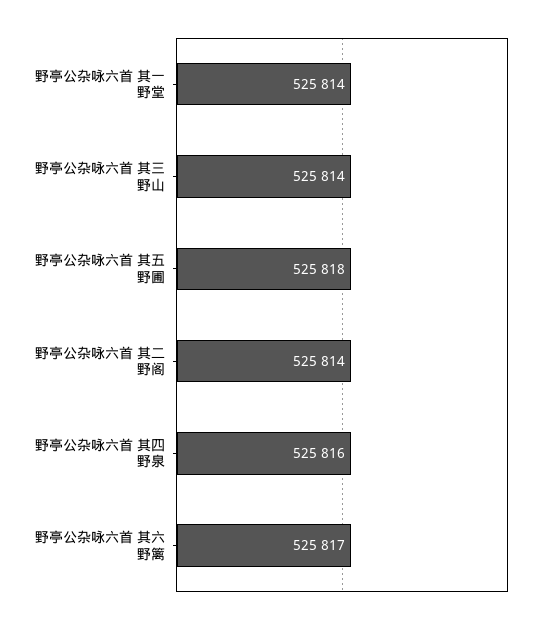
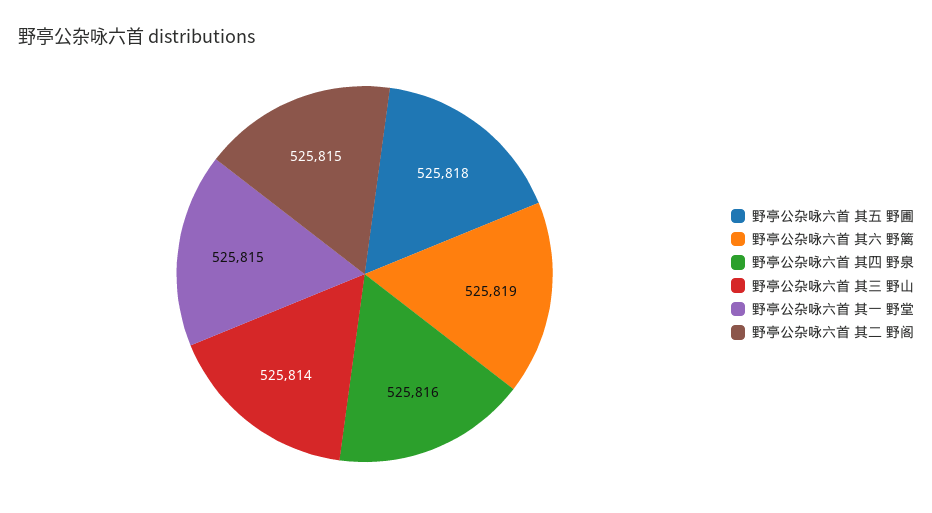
  {
-   "野亭公杂咏六首 其一 野堂": 525814,
+   "野亭公杂咏六首 其一 野堂": 525815,
    "野亭公杂咏六首 其三 野山": 525814,
    "野亭公杂咏六首 其五 野圃": 525818,
-   "野亭公杂咏六首 其二 野阁": 525814,
+   "野亭公杂咏六首 其二 野阁": 525815,
    "野亭公杂咏六首 其四 野泉": 525816,
-   "野亭公杂咏六首 其六 野篱": 525817
+   "野亭公杂咏六首 其六 野篱": 525819
  }

